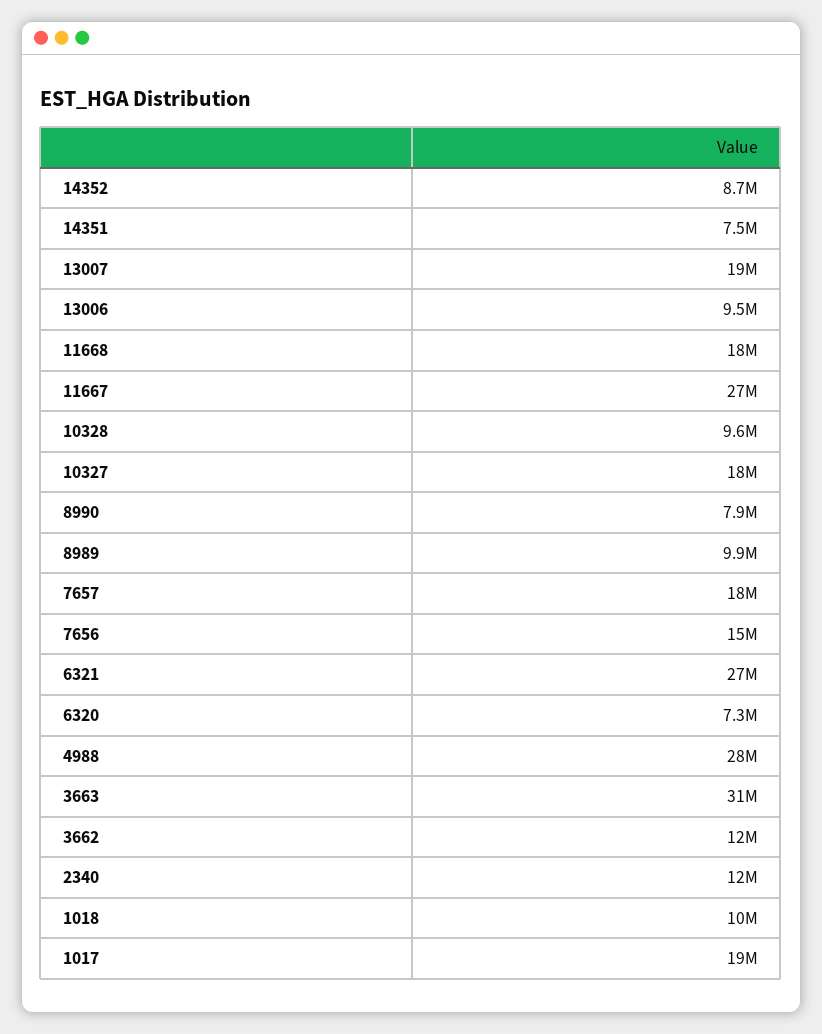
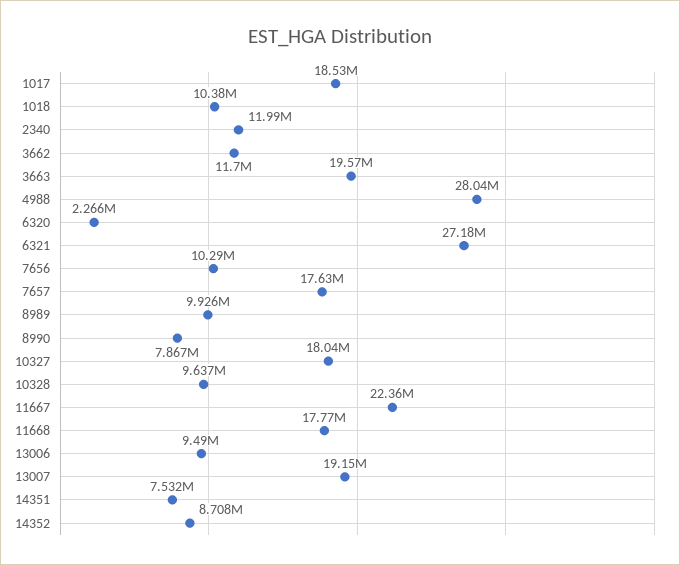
  {
    "14352": 8708000,
    "14351": 7532000,
    "13007": 19150000,
    "13006": 9490000,
    "11668": 17770000,
-   "11667": 27000000,
+   "11667": 22360000,
    "10328": 9637000,
    "10327": 18040000,
    "8990": 7867000,
    "8989": 9926000,
    "7657": 17630000,
-   "7656": 15000000,
+   "7656": 10290000,
    "6321": 27180000,
-   "6320": 7300000,
+   "6320": 2266000,
    "4988": 28040000,
-   "3663": 31000000,
+   "3663": 19570000,
    "3662": 11700000,
    "2340": 11990000,
    "1018": 10380000,
    "1017": 18530000
  }

